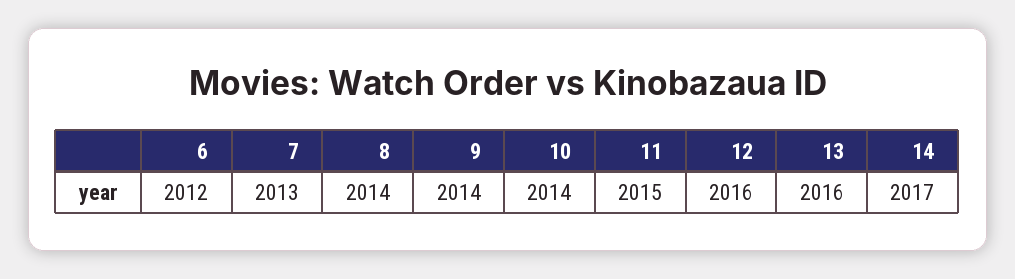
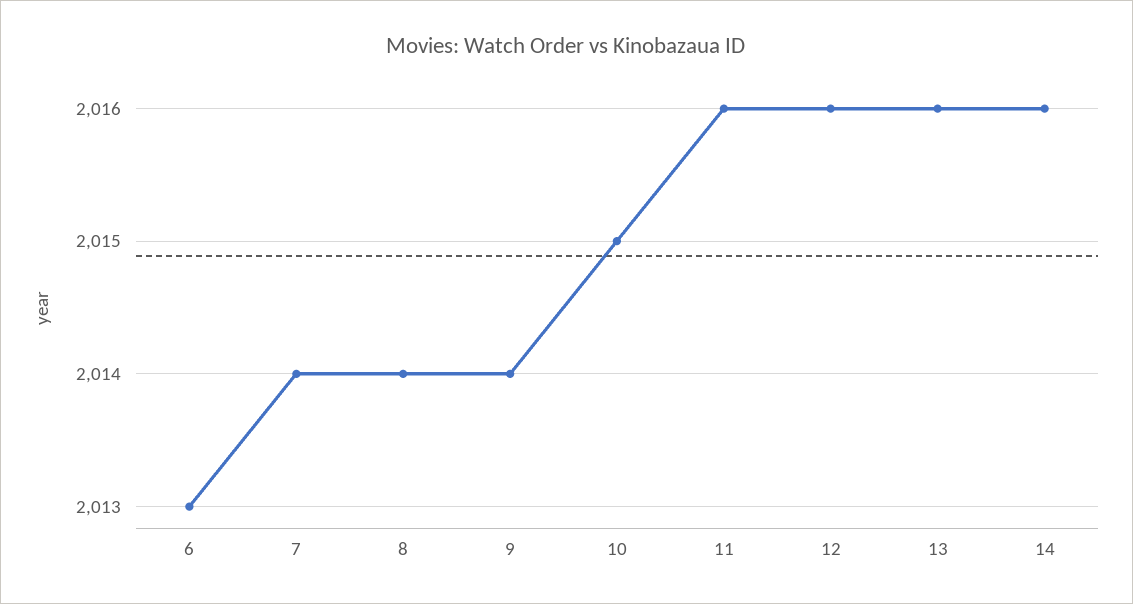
  {
-   "6": 2012,
+   "6": 2013,
-   "7": 2013,
+   "7": 2014,
    "8": 2014,
    "9": 2014,
-   "10": 2014,
+   "10": 2015,
-   "11": 2015,
+   "11": 2016,
    "12": 2016,
    "13": 2016,
-   "14": 2017
+   "14": 2016
  }

